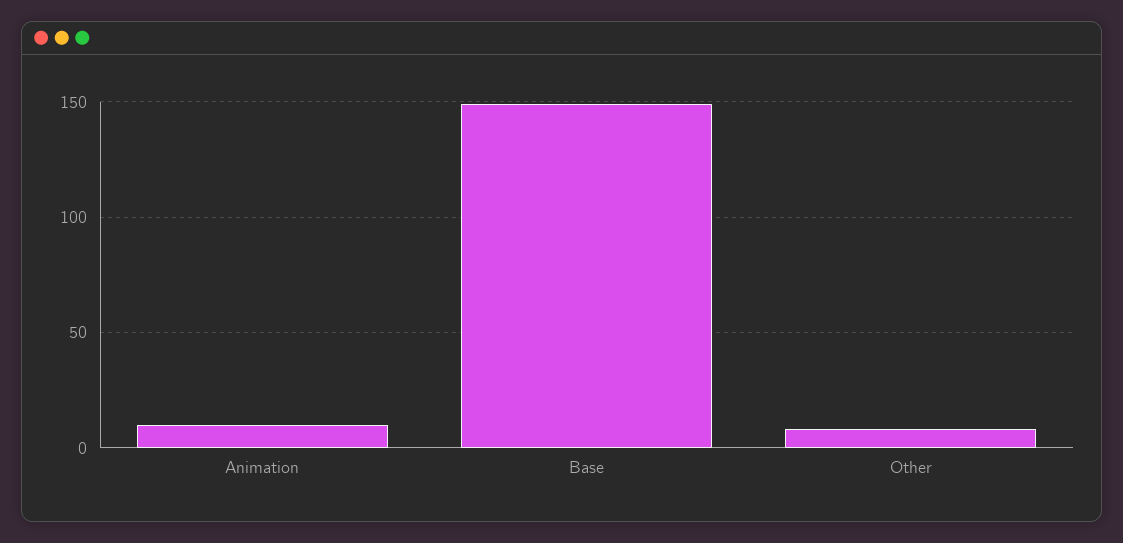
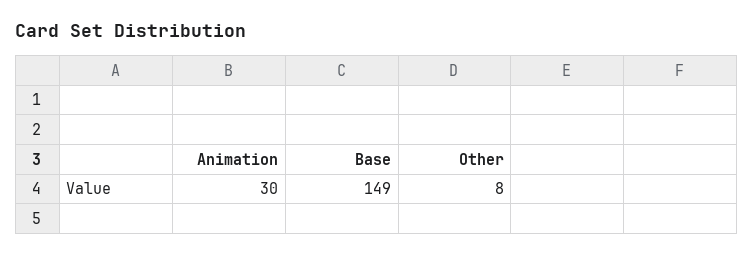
  {
-   "Animation": 10,
+   "Animation": 30,
    "Base": 149,
    "Other": 8
  }

